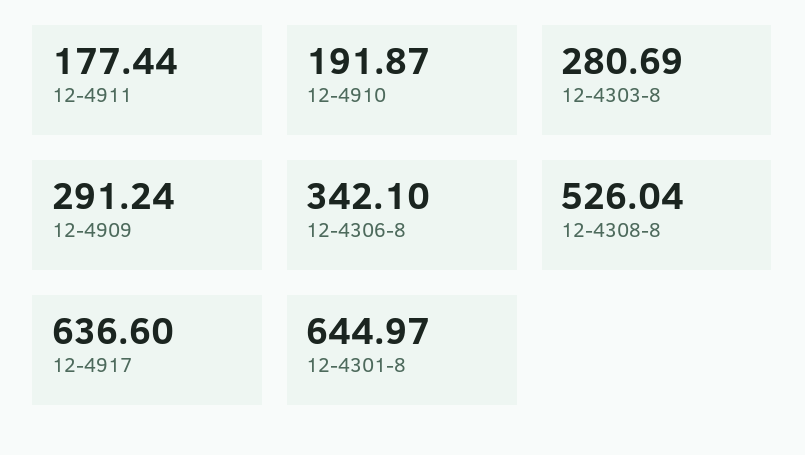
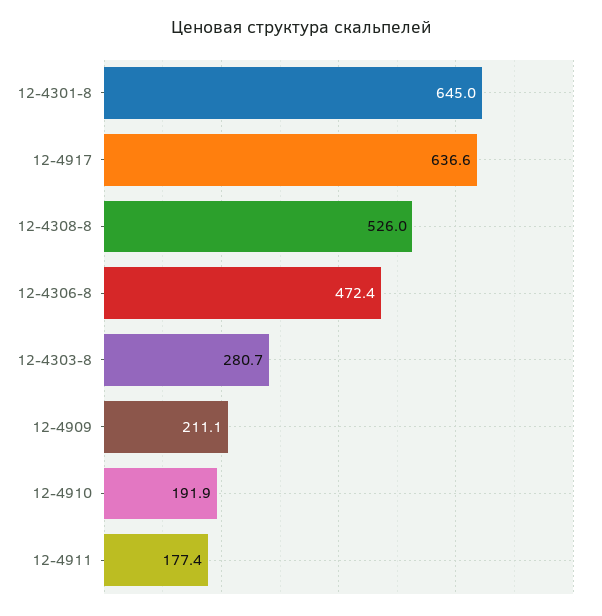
  {
    "12-4911": 177.44,
    "12-4910": 191.87,
    "12-4303-8": 280.69,
-   "12-4909": 291.24,
+   "12-4909": 211.1,
-   "12-4306-8": 342.1,
+   "12-4306-8": 472.4,
    "12-4308-8": 526.04,
    "12-4917": 636.6,
    "12-4301-8": 644.97
  }

